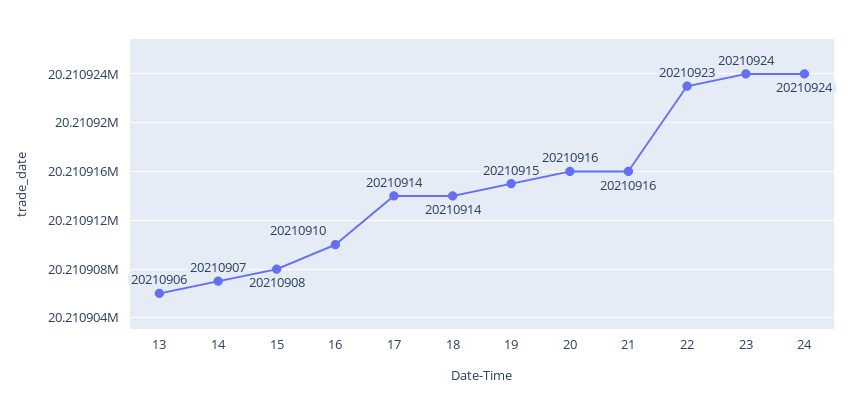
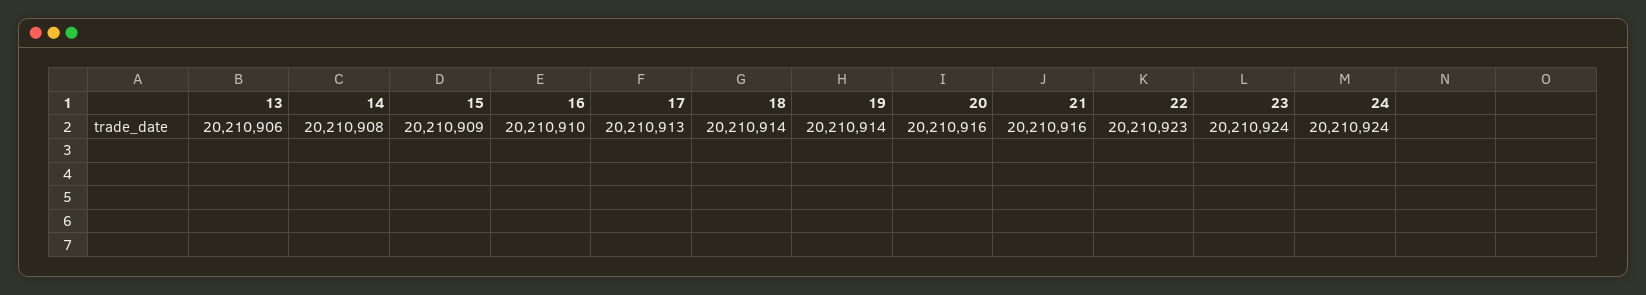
  {
    "13": 20210906,
-   "14": 20210907,
+   "14": 20210908,
-   "15": 20210908,
+   "15": 20210909,
    "16": 20210910,
-   "17": 20210914,
+   "17": 20210913,
    "18": 20210914,
-   "19": 20210915,
+   "19": 20210914,
    "20": 20210916,
    "21": 20210916,
    "22": 20210923,
    "23": 20210924,
    "24": 20210924
  }

